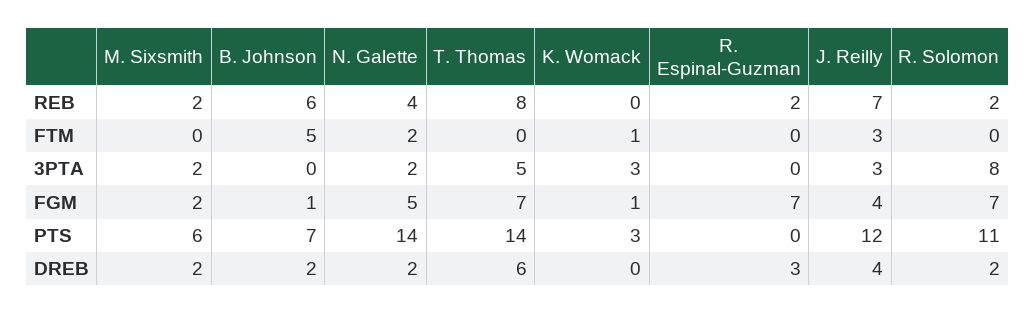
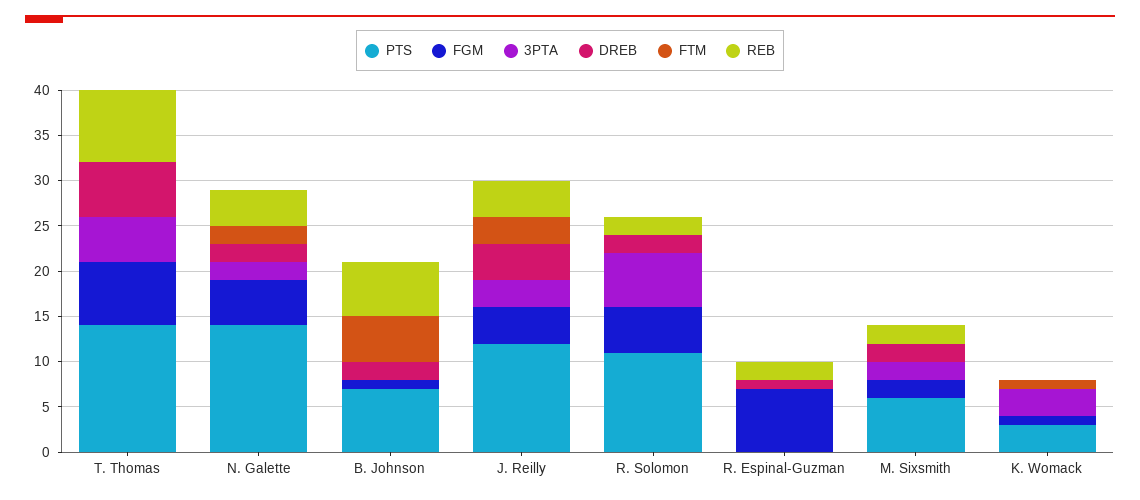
  {
    "REB": {
      "M. Sixsmith": 2,
      "B. Johnson": 6,
      "N. Galette": 4,
      "T. Thomas": 8,
      "K. Womack": 0,
      "R. Espinal-Guzman": 2,
-     "J. Reilly": 7,
+     "J. Reilly": 4,
      "R. Solomon": 2
    },
    "FTM": {
      "M. Sixsmith": 0,
      "B. Johnson": 5,
      "N. Galette": 2,
      "T. Thomas": 0,
      "K. Womack": 1,
      "R. Espinal-Guzman": 0,
      "J. Reilly": 3,
      "R. Solomon": 0
    },
    "3PTA": {
      "M. Sixsmith": 2,
      "B. Johnson": 0,
      "N. Galette": 2,
      "T. Thomas": 5,
      "K. Womack": 3,
      "R. Espinal-Guzman": 0,
      "J. Reilly": 3,
-     "R. Solomon": 8
+     "R. Solomon": 6
    },
    "FGM": {
      "M. Sixsmith": 2,
      "B. Johnson": 1,
      "N. Galette": 5,
      "T. Thomas": 7,
      "K. Womack": 1,
      "R. Espinal-Guzman": 7,
      "J. Reilly": 4,
-     "R. Solomon": 7
+     "R. Solomon": 5
    },
    "PTS": {
      "M. Sixsmith": 6,
      "B. Johnson": 7,
      "N. Galette": 14,
      "T. Thomas": 14,
      "K. Womack": 3,
      "R. Espinal-Guzman": 0,
      "J. Reilly": 12,
      "R. Solomon": 11
    },
    "DREB": {
      "M. Sixsmith": 2,
      "B. Johnson": 2,
      "N. Galette": 2,
      "T. Thomas": 6,
      "K. Womack": 0,
-     "R. Espinal-Guzman": 3,
+     "R. Espinal-Guzman": 1,
      "J. Reilly": 4,
      "R. Solomon": 2
    }
  }

